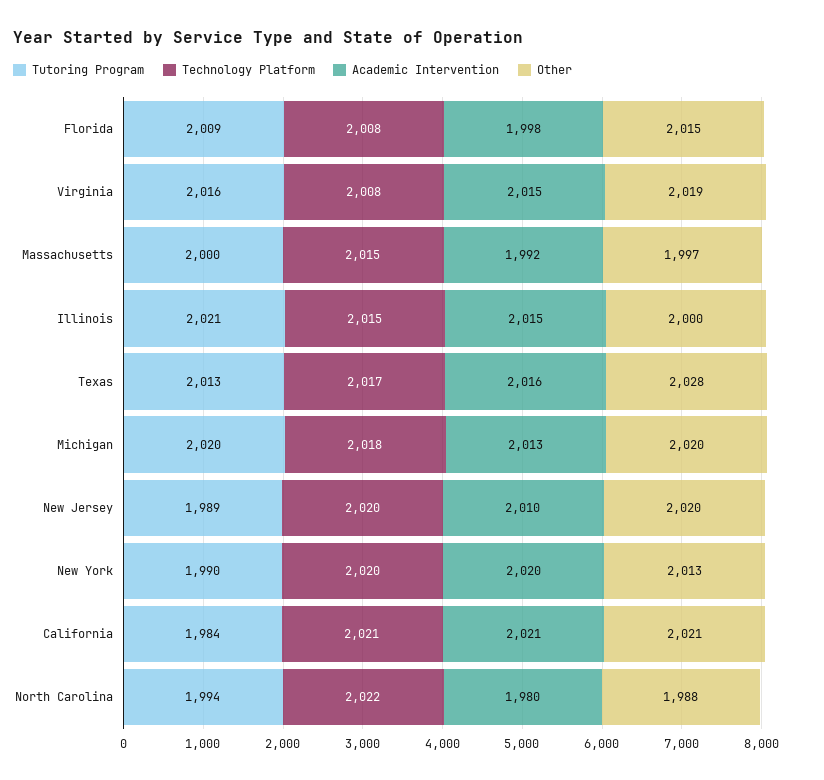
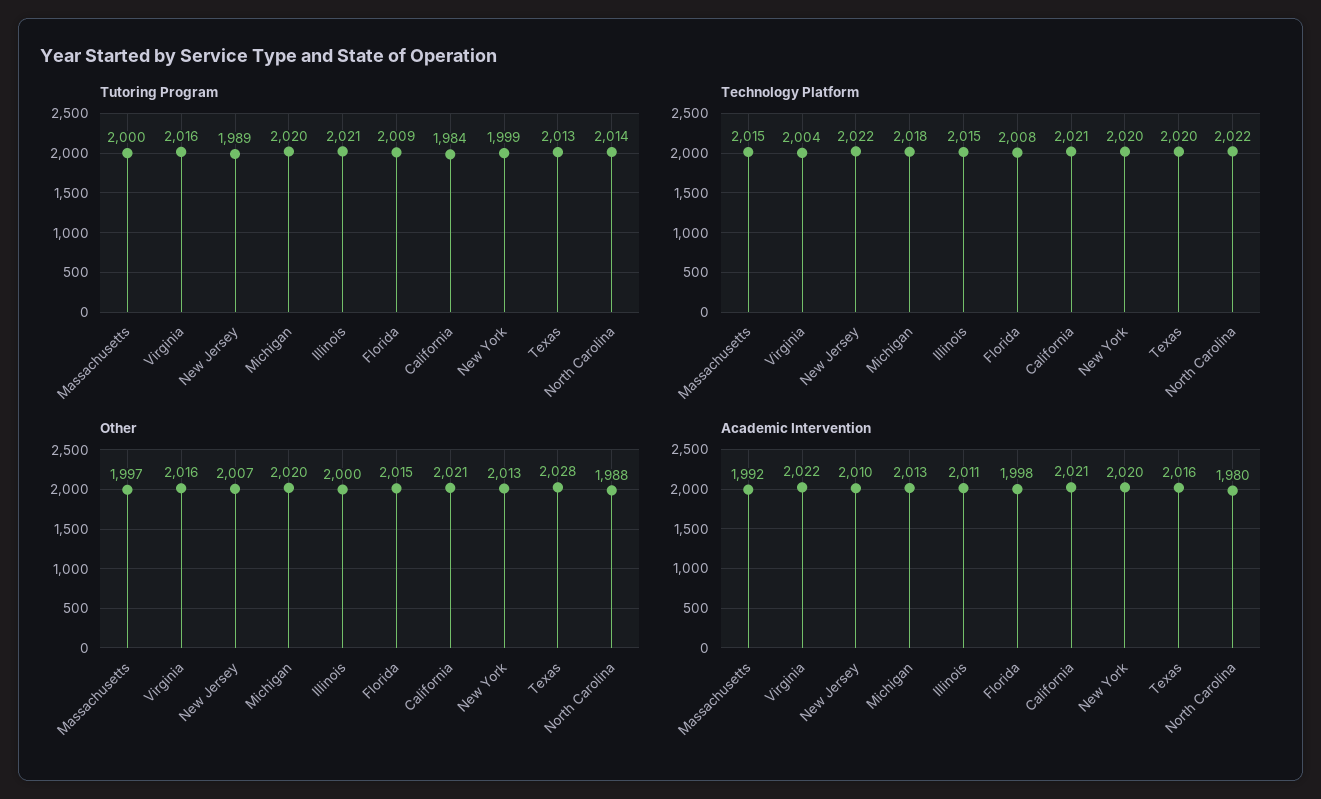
  {
    "Tutoring Program": {
      "Florida": 2009,
      "Virginia": 2016,
      "Massachusetts": 2000,
      "Illinois": 2021,
      "Texas": 2013,
      "Michigan": 2020,
      "New Jersey": 1989,
-     "New York": 1990,
+     "New York": 1999,
      "California": 1984,
-     "North Carolina": 1994
+     "North Carolina": 2014
    },
    "Technology Platform": {
      "Florida": 2008,
-     "Virginia": 2008,
+     "Virginia": 2004,
      "Massachusetts": 2015,
      "Illinois": 2015,
-     "Texas": 2017,
+     "Texas": 2020,
      "Michigan": 2018,
-     "New Jersey": 2020,
+     "New Jersey": 2022,
      "New York": 2020,
      "California": 2021,
      "North Carolina": 2022
    },
    "Academic Intervention": {
      "Florida": 1998,
-     "Virginia": 2015,
+     "Virginia": 2022,
      "Massachusetts": 1992,
-     "Illinois": 2015,
+     "Illinois": 2011,
      "Texas": 2016,
      "Michigan": 2013,
      "New Jersey": 2010,
      "New York": 2020,
      "California": 2021,
      "North Carolina": 1980
    },
    "Other": {
      "Florida": 2015,
-     "Virginia": 2019,
+     "Virginia": 2016,
      "Massachusetts": 1997,
      "Illinois": 2000,
      "Texas": 2028,
      "Michigan": 2020,
-     "New Jersey": 2020,
+     "New Jersey": 2007,
      "New York": 2013,
      "California": 2021,
      "North Carolina": 1988
    }
  }

